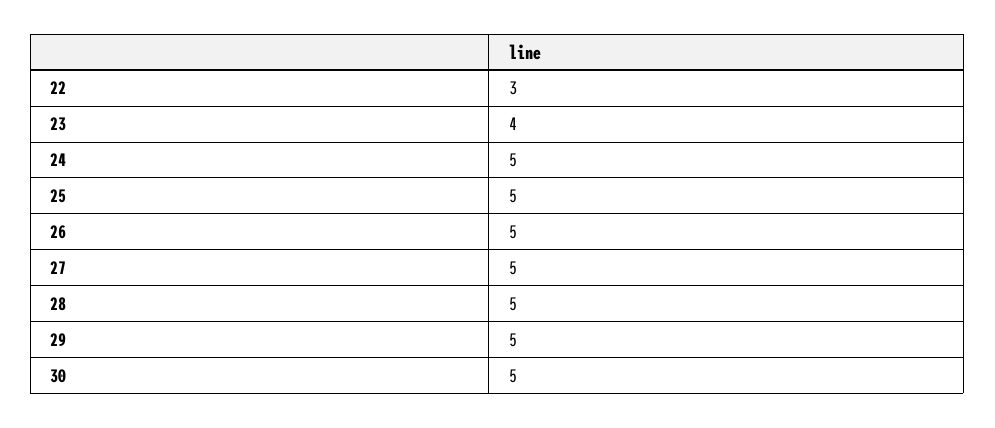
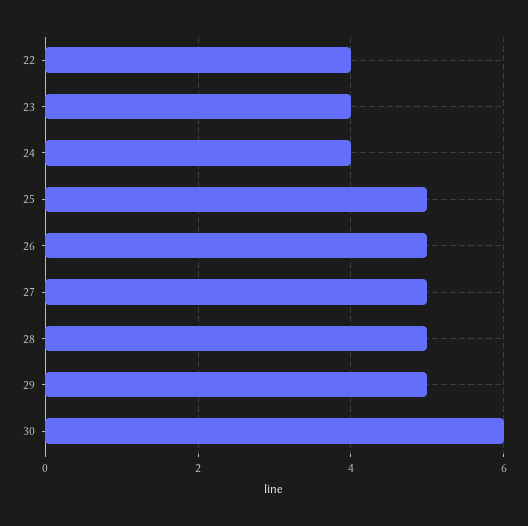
  {
-   "22": 3,
+   "22": 4,
    "23": 4,
-   "24": 5,
+   "24": 4,
    "25": 5,
    "26": 5,
    "27": 5,
    "28": 5,
    "29": 5,
-   "30": 5
+   "30": 6
  }

